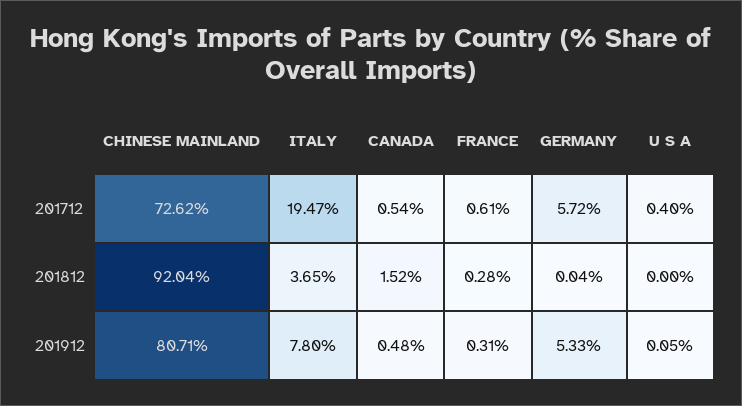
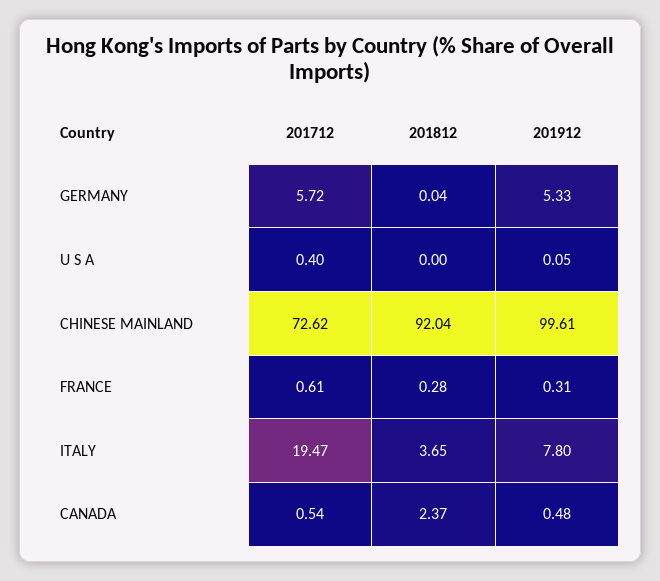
  {
    "CHINESE MAINLAND": {
      "201712": 72.62,
      "201812": 92.04,
-     "201912": 80.71
+     "201912": 99.61
    },
    "ITALY": {
      "201712": 19.47,
      "201812": 3.65,
      "201912": 7.8
    },
    "CANADA": {
      "201712": 0.54,
-     "201812": 1.52,
+     "201812": 2.37,
      "201912": 0.48
    },
    "FRANCE": {
      "201712": 0.61,
      "201812": 0.28,
      "201912": 0.31
    },
    "GERMANY": {
      "201712": 5.72,
      "201812": 0.04,
      "201912": 5.33
    },
    "U S A": {
      "201712": 0.4,
      "201812": 0,
      "201912": 0.05
    }
  }

